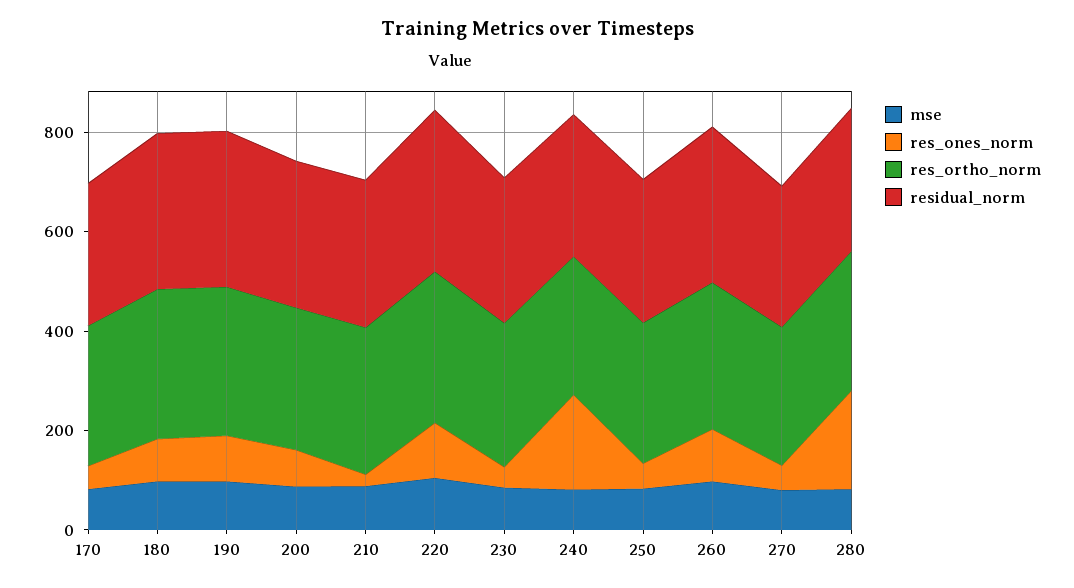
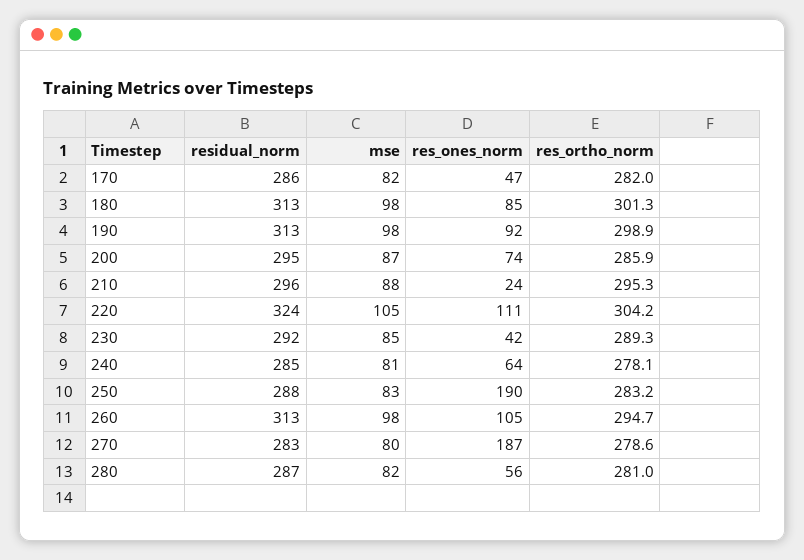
  {
    "mse": {
      "170": 82,
      "180": 98,
      "190": 98,
      "200": 87,
      "210": 88,
      "220": 105,
      "230": 85,
      "240": 81,
      "250": 83,
      "260": 98,
      "270": 80,
      "280": 82
    },
    "res_ones_norm": {
      "170": 47,
      "180": 85,
      "190": 92,
      "200": 74,
      "210": 24,
      "220": 111,
      "230": 42,
-     "240": 200,
+     "240": 64,
-     "250": 50,
+     "250": 190,
      "260": 105,
-     "270": 50,
+     "270": 187,
-     "280": 200
+     "280": 56
    },
    "res_ortho_norm": {
      "170": 282,
      "180": 301.3,
      "190": 298.9,
      "200": 285.9,
      "210": 295.3,
      "220": 304.2,
      "230": 289.3,
      "240": 278.1,
      "250": 283.2,
      "260": 294.7,
      "270": 278.6,
      "280": 281
    },
    "residual_norm": {
      "170": 286,
      "180": 313,
      "190": 313,
      "200": 295,
      "210": 296,
      "220": 324,
      "230": 292,
      "240": 285,
      "250": 288,
      "260": 313,
      "270": 283,
      "280": 287
    }
  }

